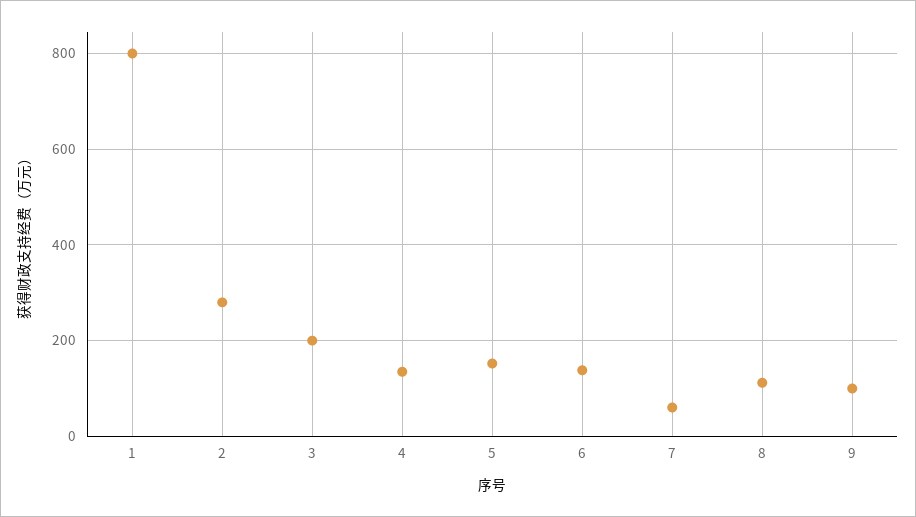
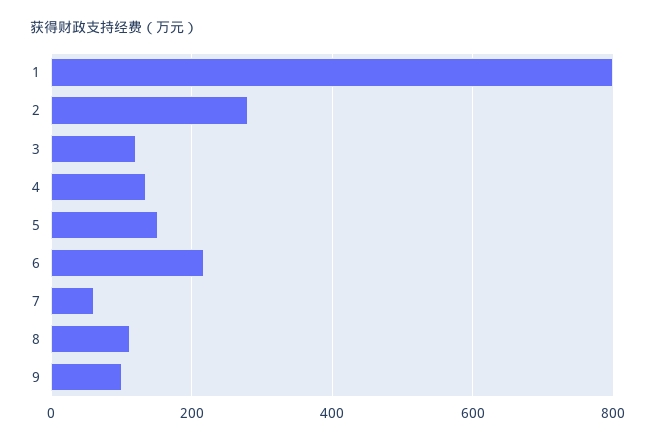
  {
    "1": 800,
    "2": 280,
-   "3": 200,
+   "3": 120,
    "4": 140,
    "5": 160,
-   "6": 140,
+   "6": 220,
    "7": 60,
    "8": 120,
    "9": 100
  }

